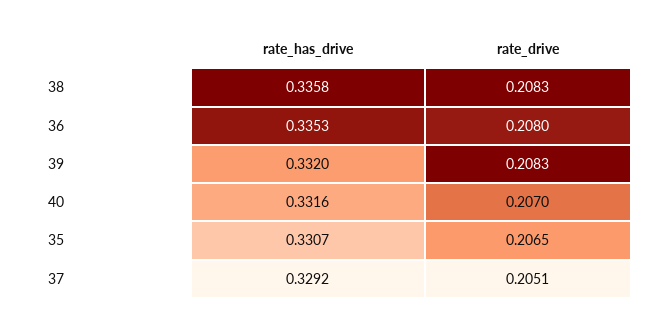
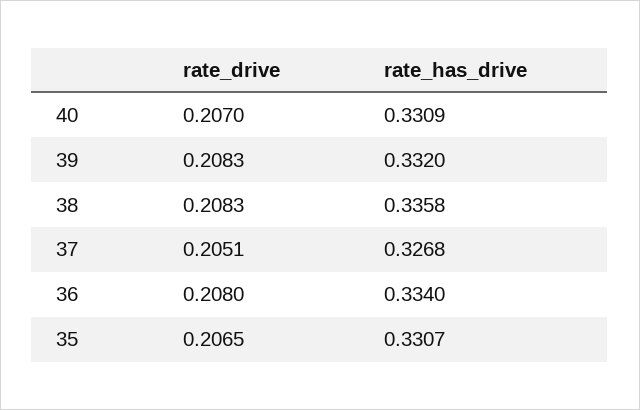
  {
    "rate_has_drive": {
      "38": 0.3358,
-     "36": 0.3353,
+     "36": 0.334,
      "39": 0.332,
-     "40": 0.3316,
+     "40": 0.3309,
      "35": 0.3307,
-     "37": 0.3292
+     "37": 0.3268
    },
    "rate_drive": {
      "38": 0.2083,
      "36": 0.208,
      "39": 0.2083,
      "40": 0.207,
      "35": 0.2065,
      "37": 0.2051
    }
  }

